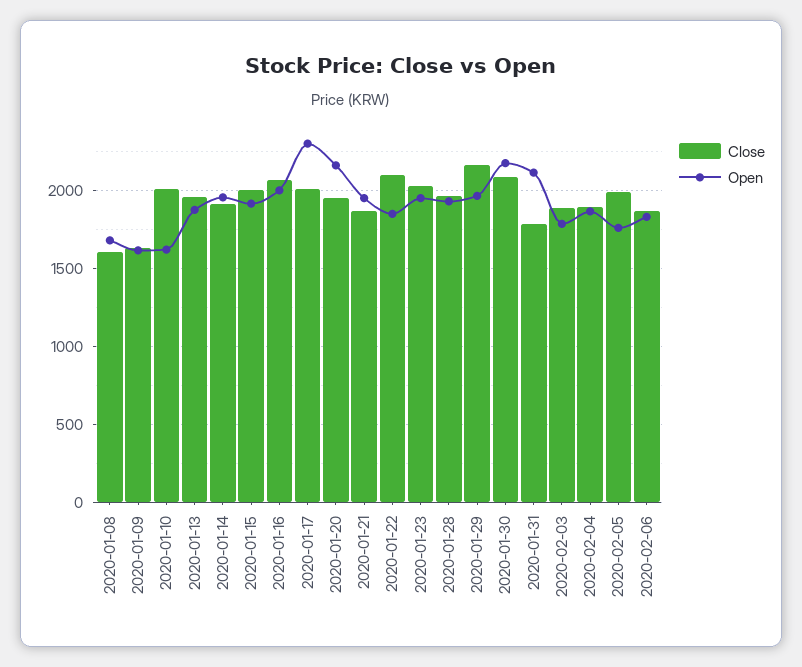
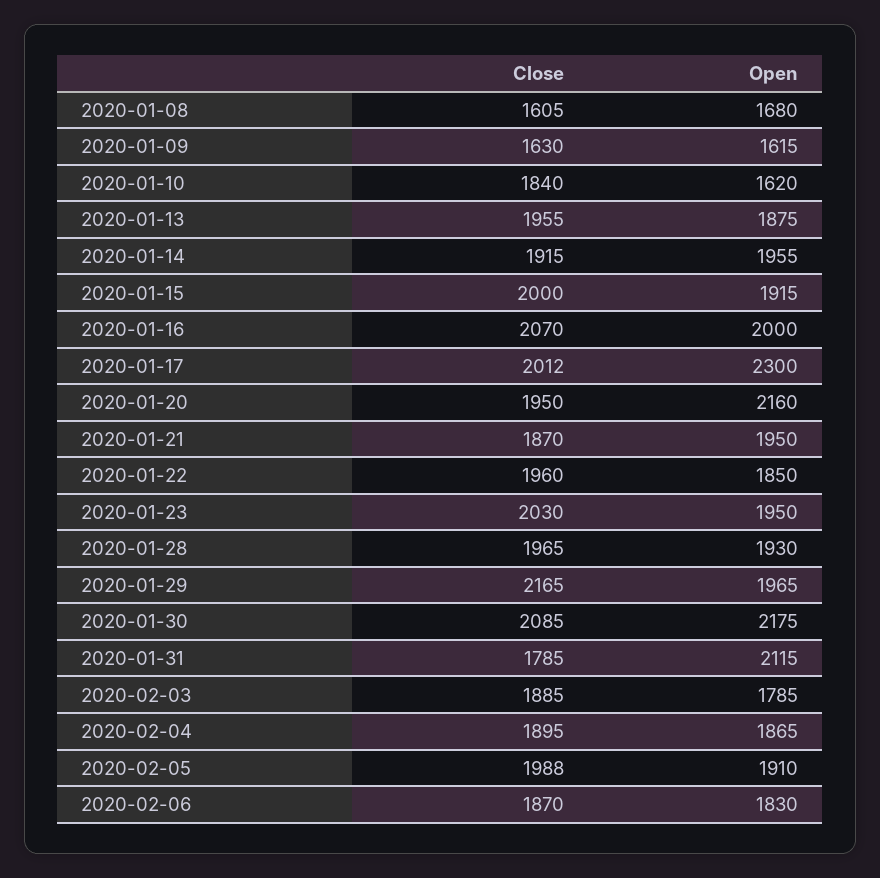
  {
    "Close": {
      "2020-01-08": 1605,
      "2020-01-09": 1630,
-     "2020-01-10": 2000,
+     "2020-01-10": 1840,
      "2020-01-13": 1955,
      "2020-01-14": 1915,
      "2020-01-15": 2000,
      "2020-01-16": 2070,
      "2020-01-17": 2012,
      "2020-01-20": 1950,
      "2020-01-21": 1870,
-     "2020-01-22": 2100,
+     "2020-01-22": 1960,
      "2020-01-23": 2030,
      "2020-01-28": 1965,
      "2020-01-29": 2165,
      "2020-01-30": 2085,
      "2020-01-31": 1785,
      "2020-02-03": 1885,
      "2020-02-04": 1895,
      "2020-02-05": 1988,
      "2020-02-06": 1870
    },
    "Open": {
      "2020-01-08": 1680,
      "2020-01-09": 1615,
      "2020-01-10": 1620,
      "2020-01-13": 1875,
      "2020-01-14": 1955,
      "2020-01-15": 1915,
      "2020-01-16": 2000,
      "2020-01-17": 2300,
      "2020-01-20": 2160,
      "2020-01-21": 1950,
      "2020-01-22": 1850,
      "2020-01-23": 1950,
      "2020-01-28": 1930,
      "2020-01-29": 1965,
      "2020-01-30": 2175,
      "2020-01-31": 2115,
      "2020-02-03": 1785,
      "2020-02-04": 1865,
-     "2020-02-05": 1750,
+     "2020-02-05": 1910,
      "2020-02-06": 1830
    }
  }

